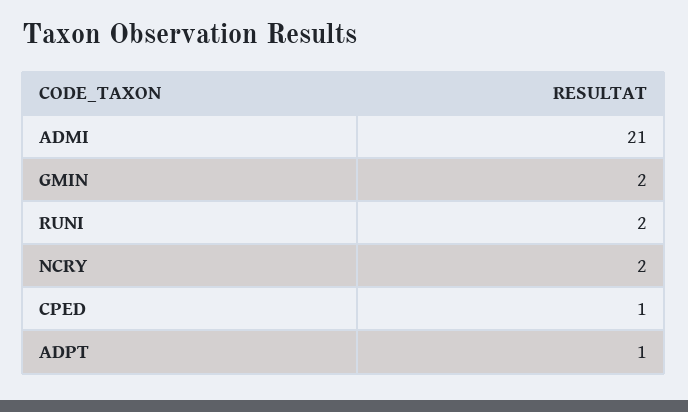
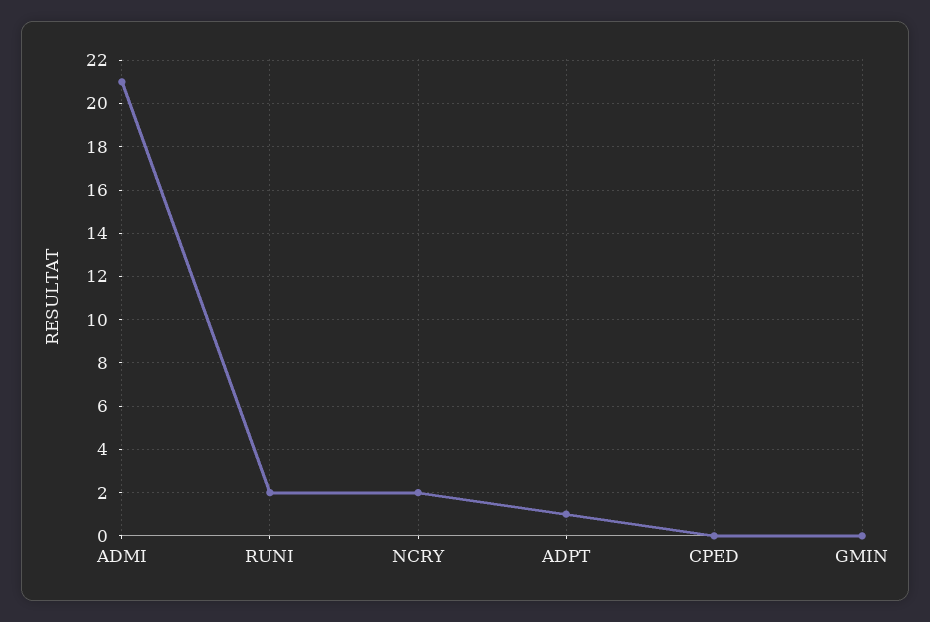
  {
    "ADMI": 21,
-   "GMIN": 2,
+   "GMIN": 0,
    "RUNI": 2,
    "NCRY": 2,
-   "CPED": 1,
+   "CPED": 0,
    "ADPT": 1
  }

